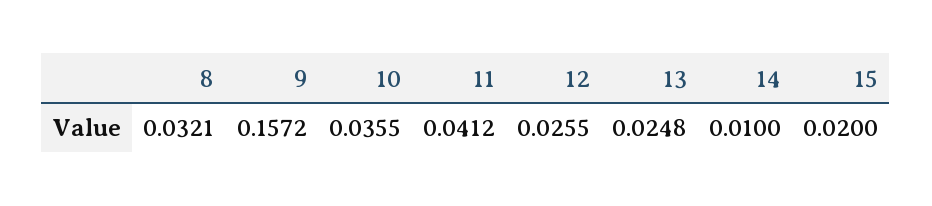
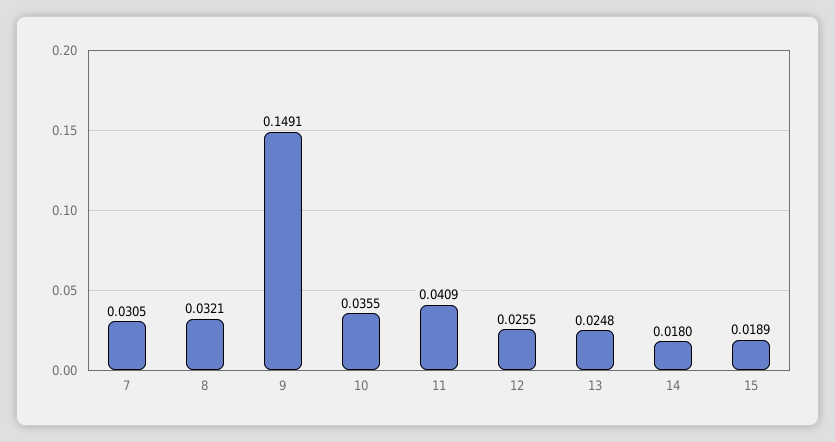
  {
    "8": 0.0321,
-   "9": 0.1572,
+   "9": 0.1491,
    "10": 0.0355,
-   "11": 0.0412,
+   "11": 0.0409,
    "12": 0.0255,
    "13": 0.0248,
-   "14": 0.01,
+   "14": 0.018,
-   "15": 0.02
+   "15": 0.0189,
+   "7": 0.0305
  }

